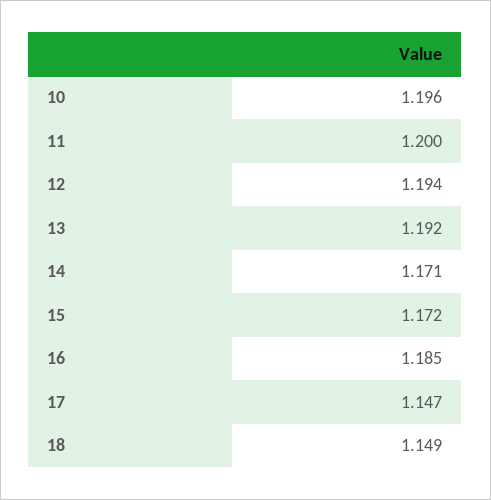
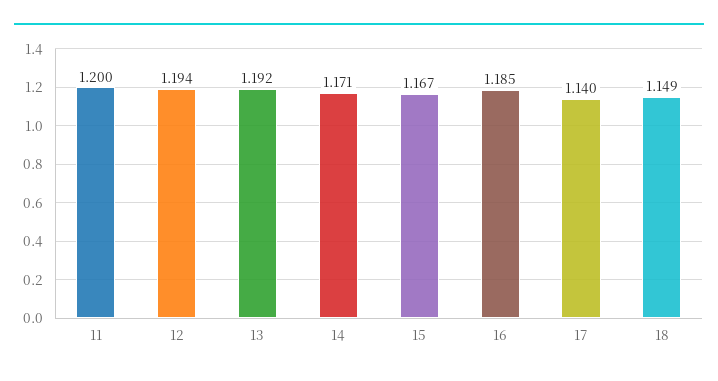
  {
-   "10": 1.196,
    "11": 1.2,
    "12": 1.194,
    "13": 1.192,
    "14": 1.171,
-   "15": 1.172,
+   "15": 1.167,
    "16": 1.185,
-   "17": 1.147,
+   "17": 1.14,
    "18": 1.149
  }

